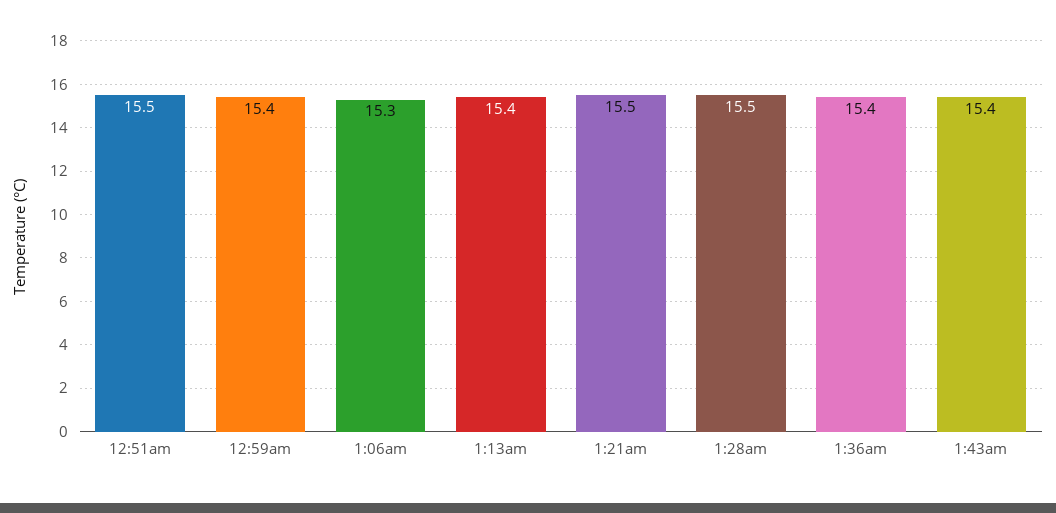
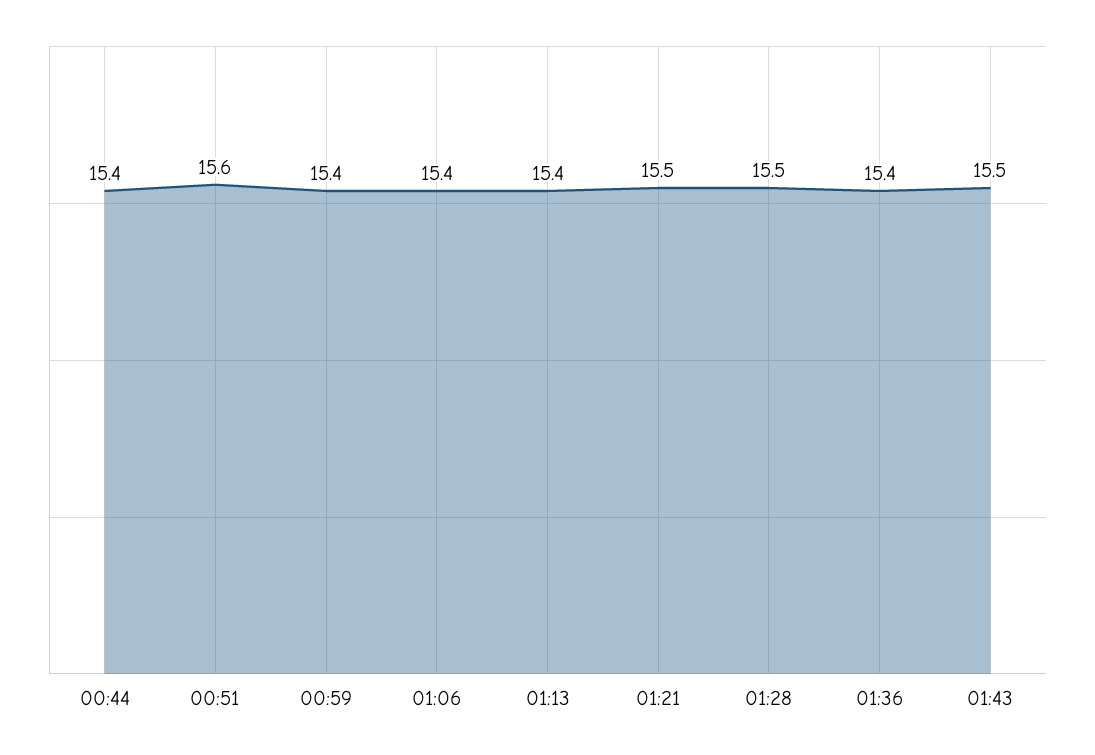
  {
-   "12:51am": 15.5,
+   "12:51am": 15.6,
    "12:59am": 15.4,
-   "1:06am": 15.3,
+   "1:06am": 15.4,
    "1:13am": 15.4,
    "1:21am": 15.5,
    "1:28am": 15.5,
    "1:36am": 15.4,
-   "1:43am": 15.4
+   "1:43am": 15.5,
+   "00:44": 15.4
  }

